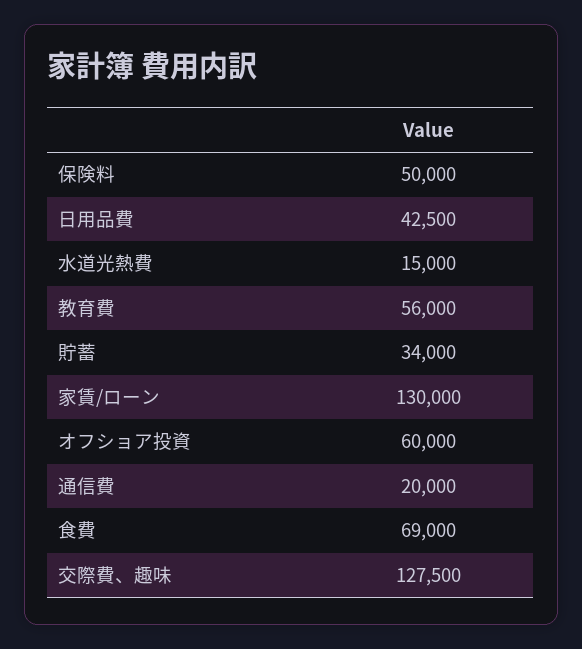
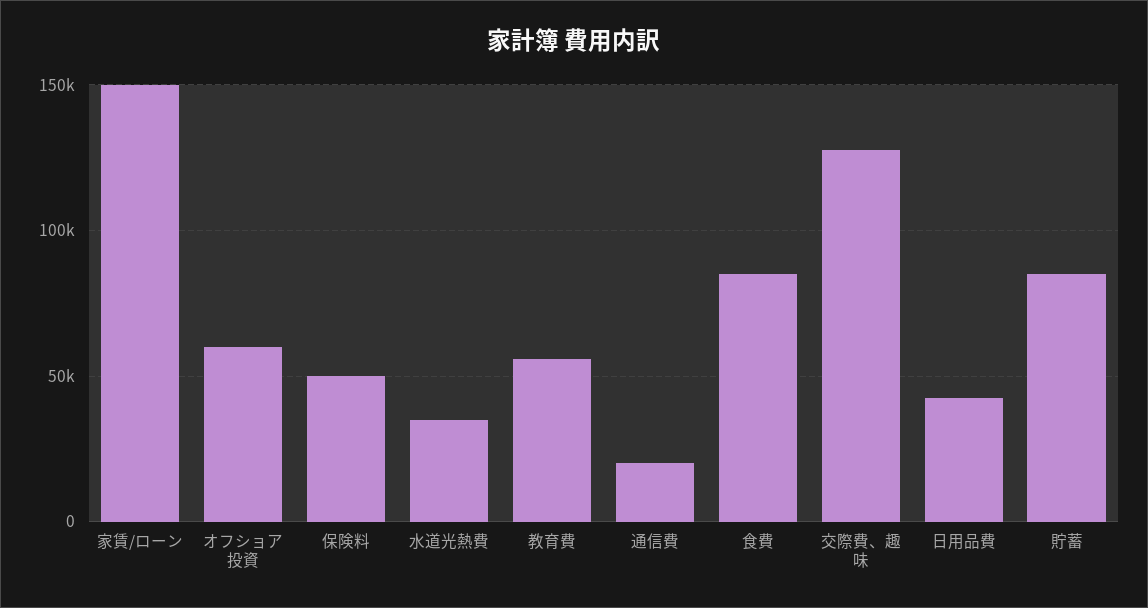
  {
    "保険料": 50000,
    "日用品費": 42500,
-   "水道光熱費": 15000,
+   "水道光熱費": 35000,
    "教育費": 56000,
-   "貯蓄": 34000,
+   "貯蓄": 85000,
-   "家賃/ローン": 130000,
+   "家賃/ローン": 150000,
    "オフショア投資": 60000,
    "通信費": 20000,
-   "食費": 69000,
+   "食費": 85000,
    "交際費、趣味": 127500
  }

